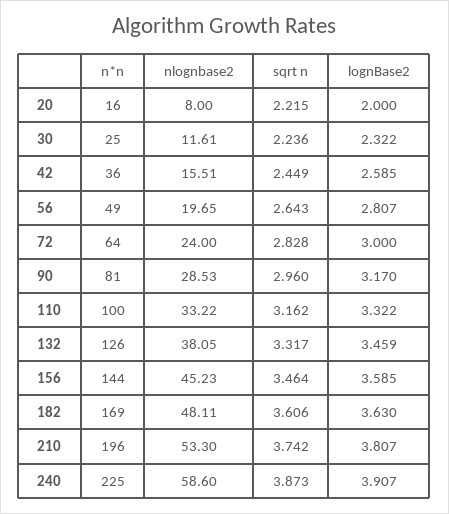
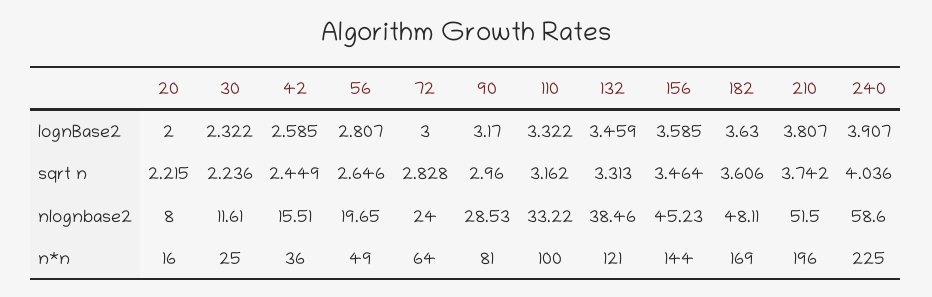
  {
    "n*n": {
      "20": 16,
      "30": 25,
      "42": 36,
      "56": 49,
      "72": 64,
      "90": 81,
      "110": 100,
-     "132": 126,
+     "132": 121,
      "156": 144,
      "182": 169,
      "210": 196,
      "240": 225
    },
    "nlognbase2": {
      "20": 8,
      "30": 11.61,
      "42": 15.51,
      "56": 19.65,
      "72": 24,
      "90": 28.53,
      "110": 33.22,
-     "132": 38.05,
+     "132": 38.46,
      "156": 45.23,
      "182": 48.11,
-     "210": 53.3,
+     "210": 51.5,
      "240": 58.6
    },
    "sqrt n": {
      "20": 2.215,
      "30": 2.236,
      "42": 2.449,
-     "56": 2.643,
+     "56": 2.646,
      "72": 2.828,
      "90": 2.96,
      "110": 3.162,
-     "132": 3.317,
+     "132": 3.313,
      "156": 3.464,
      "182": 3.606,
      "210": 3.742,
-     "240": 3.873
+     "240": 4.036
    },
    "lognBase2": {
      "20": 2,
      "30": 2.322,
      "42": 2.585,
      "56": 2.807,
      "72": 3,
      "90": 3.17,
      "110": 3.322,
      "132": 3.459,
      "156": 3.585,
      "182": 3.63,
      "210": 3.807,
      "240": 3.907
    }
  }

